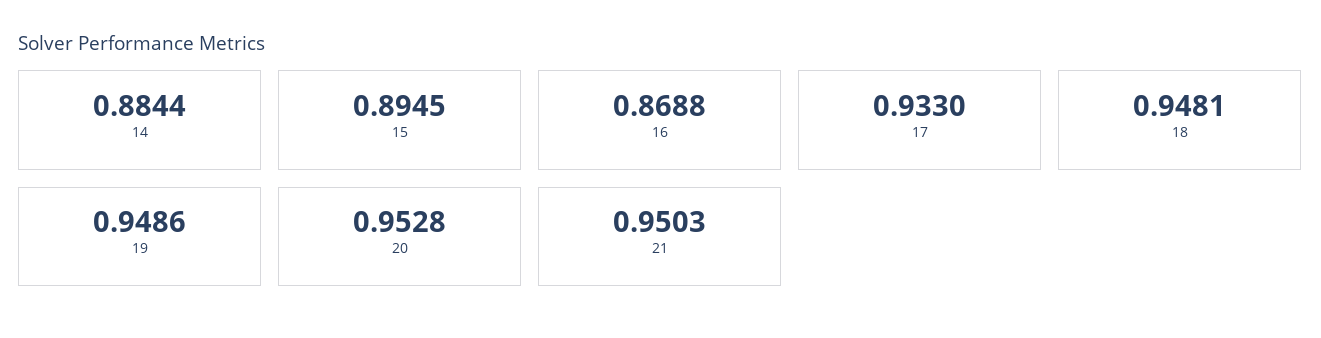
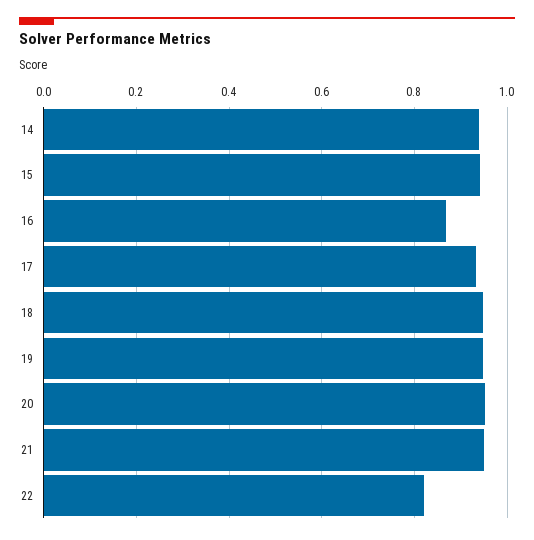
  {
-   "14": 0.8844,
+   "14": 0.94,
-   "15": 0.8945,
+   "15": 0.94,
    "16": 0.8688,
    "17": 0.933,
    "18": 0.9481,
    "19": 0.9486,
    "20": 0.9528,
-   "21": 0.9503
+   "21": 0.9503,
+   "22": 0.82
  }

